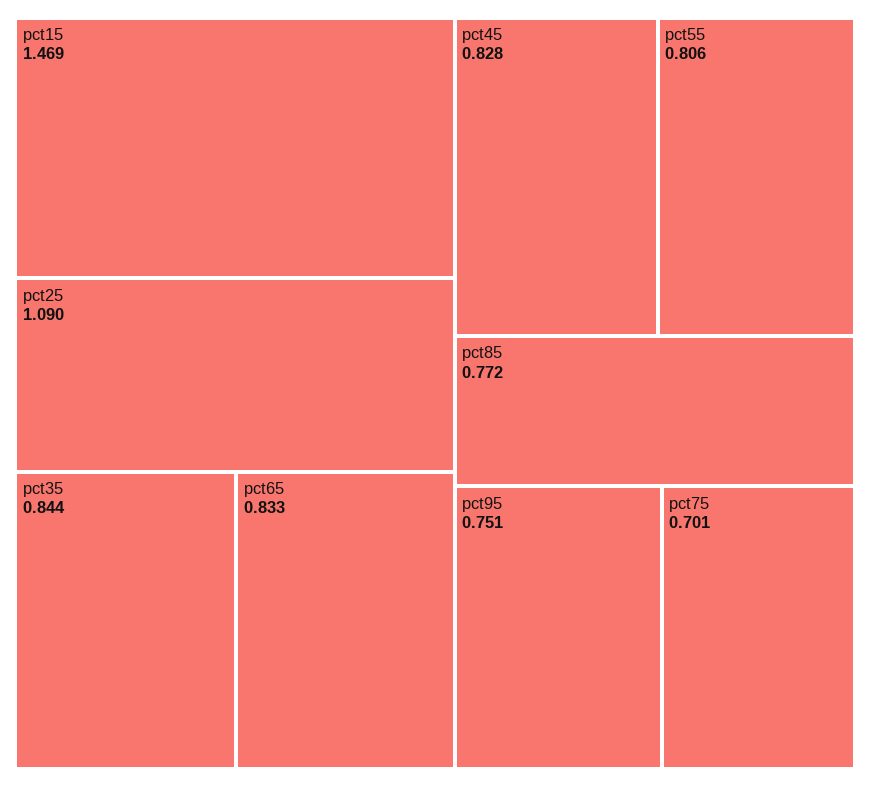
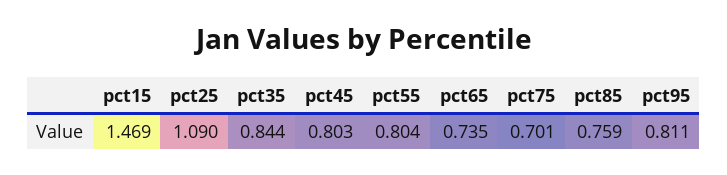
  {
    "pct15": 1.469,
    "pct25": 1.09,
    "pct35": 0.844,
-   "pct65": 0.833,
+   "pct65": 0.735,
-   "pct45": 0.828,
+   "pct45": 0.803,
-   "pct55": 0.806,
+   "pct55": 0.804,
-   "pct85": 0.772,
+   "pct85": 0.759,
-   "pct95": 0.751,
+   "pct95": 0.811,
    "pct75": 0.701
  }

